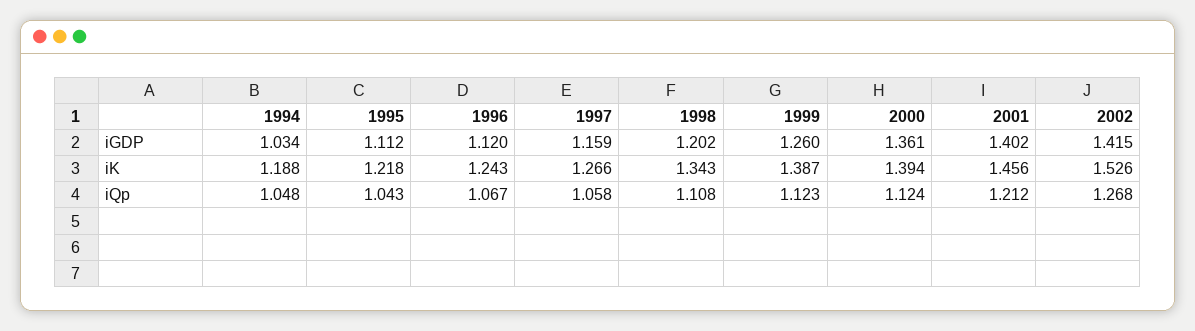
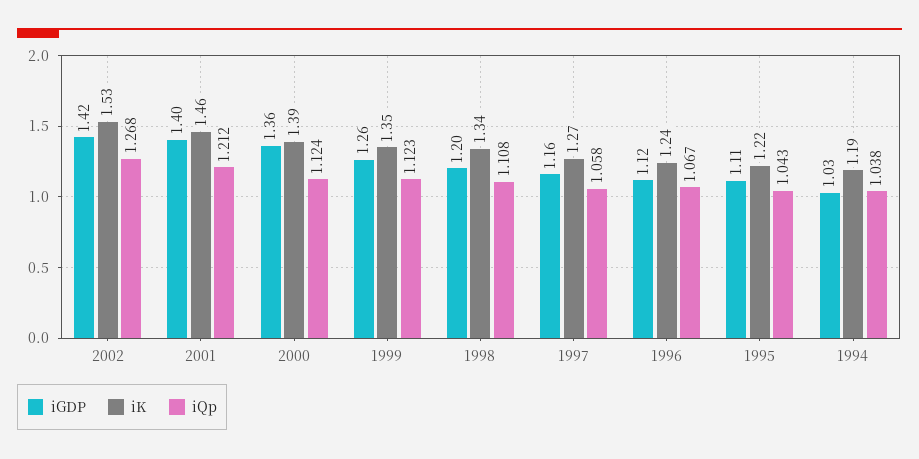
  {
    "iGDP": {
      "1994": 1.034,
      "1995": 1.112,
      "1996": 1.12,
      "1997": 1.159,
      "1998": 1.202,
      "1999": 1.26,
      "2000": 1.361,
      "2001": 1.402,
      "2002": 1.415
    },
    "iK": {
      "1994": 1.188,
      "1995": 1.218,
      "1996": 1.243,
      "1997": 1.266,
      "1998": 1.343,
-     "1999": 1.387,
+     "1999": 1.35,
      "2000": 1.394,
      "2001": 1.456,
      "2002": 1.526
    },
    "iQp": {
-     "1994": 1.048,
+     "1994": 1.038,
      "1995": 1.043,
      "1996": 1.067,
      "1997": 1.058,
      "1998": 1.108,
      "1999": 1.123,
      "2000": 1.124,
      "2001": 1.212,
      "2002": 1.268
    }
  }

